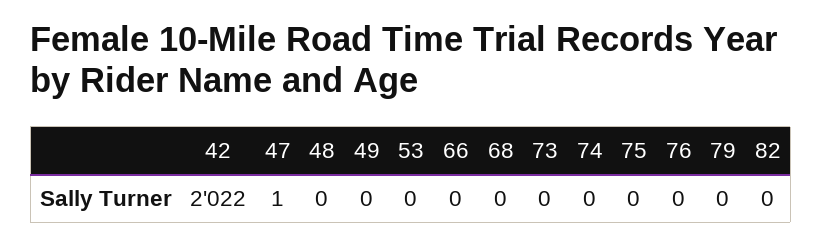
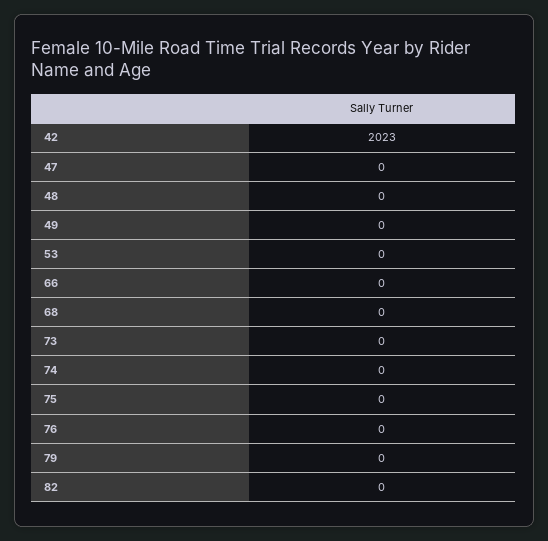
  {
-   "42": 2022,
+   "42": 2023,
-   "47": 1,
+   "47": 0,
    "48": 0,
    "49": 0,
    "53": 0,
    "66": 0,
    "68": 0,
    "73": 0,
    "74": 0,
    "75": 0,
    "76": 0,
    "79": 0,
    "82": 0
  }

